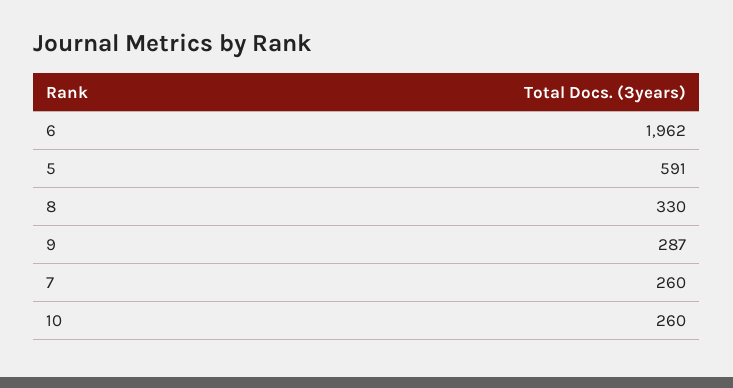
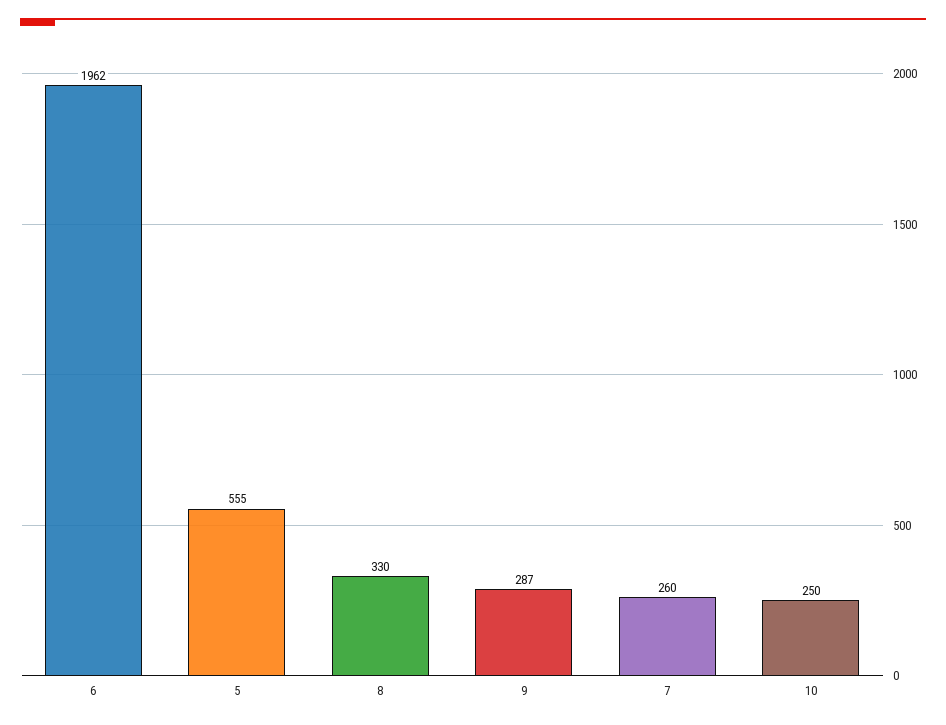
  {
    "6": 1962,
-   "5": 591,
+   "5": 555,
    "8": 330,
    "9": 287,
    "7": 260,
-   "10": 260
+   "10": 250
  }

